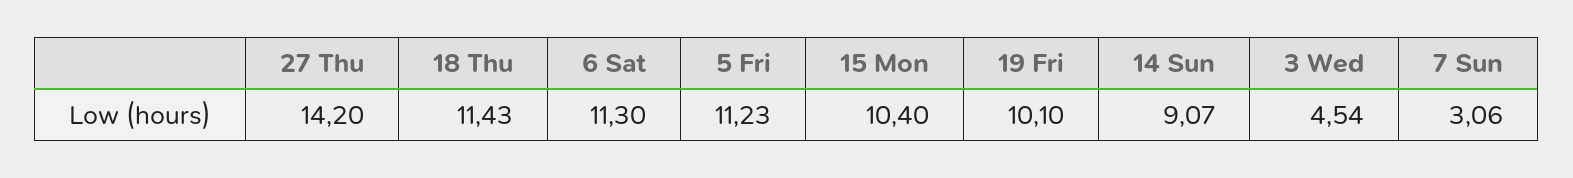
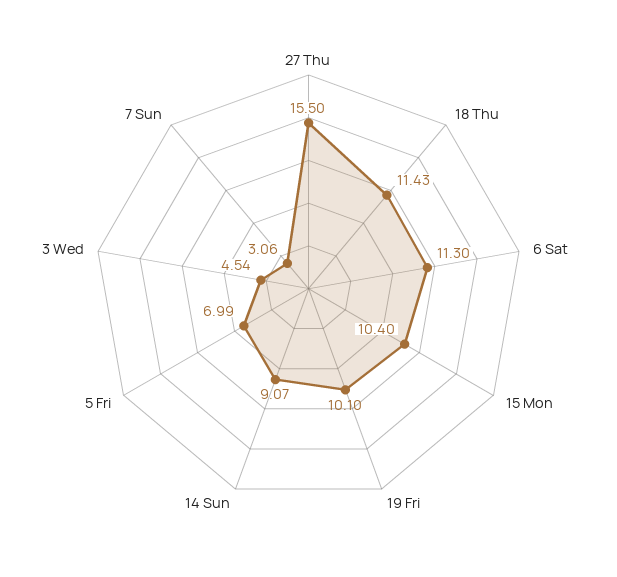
  {
-   "27 Thu": 14.2,
+   "27 Thu": 15.5,
    "18 Thu": 11.43,
    "6 Sat": 11.3,
-   "5 Fri": 11.23,
+   "5 Fri": 6.99,
    "15 Mon": 10.4,
    "19 Fri": 10.1,
    "14 Sun": 9.07,
    "3 Wed": 4.54,
    "7 Sun": 3.06
  }

